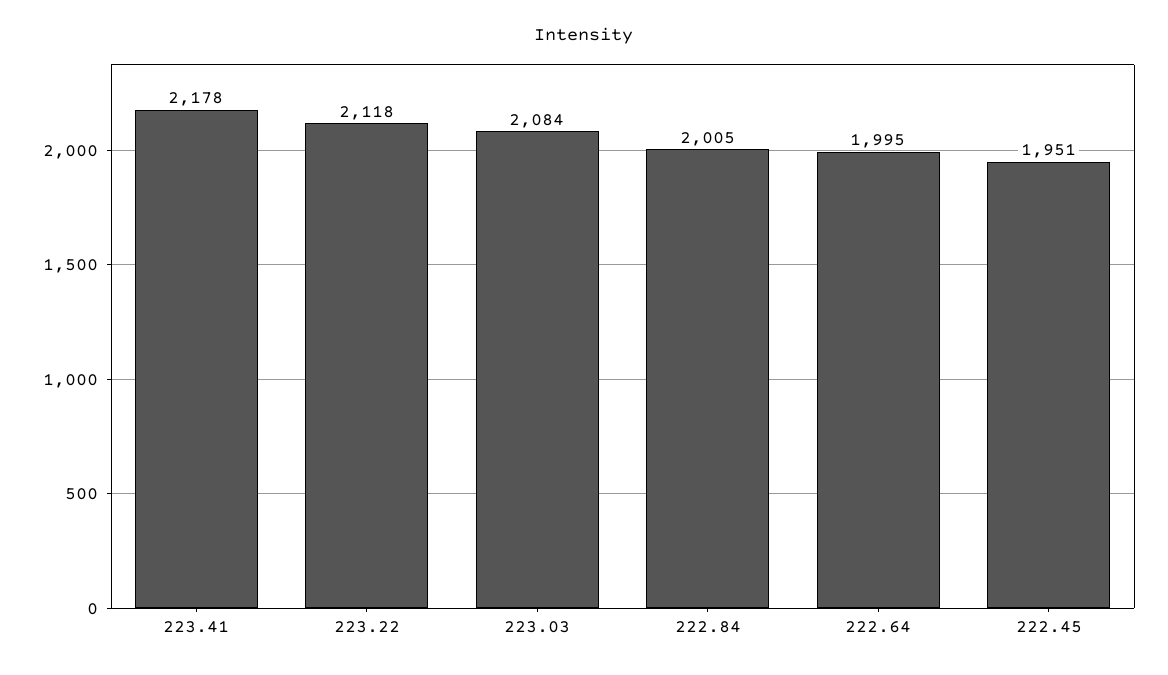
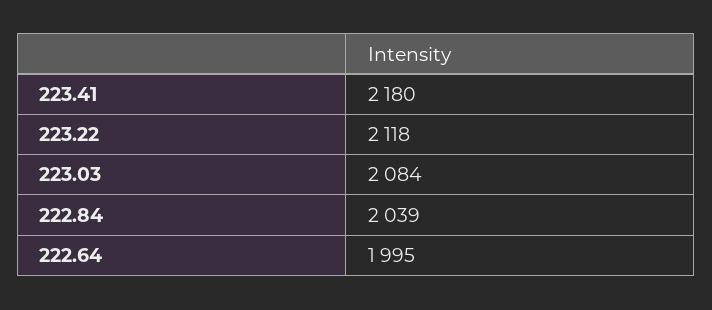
  {
-   "223.41": 2178,
+   "223.41": 2180,
    "223.22": 2118,
    "223.03": 2084,
-   "222.84": 2005,
+   "222.84": 2039,
-   "222.64": 1995,
+   "222.64": 1995
-   "222.45": 1951
  }

